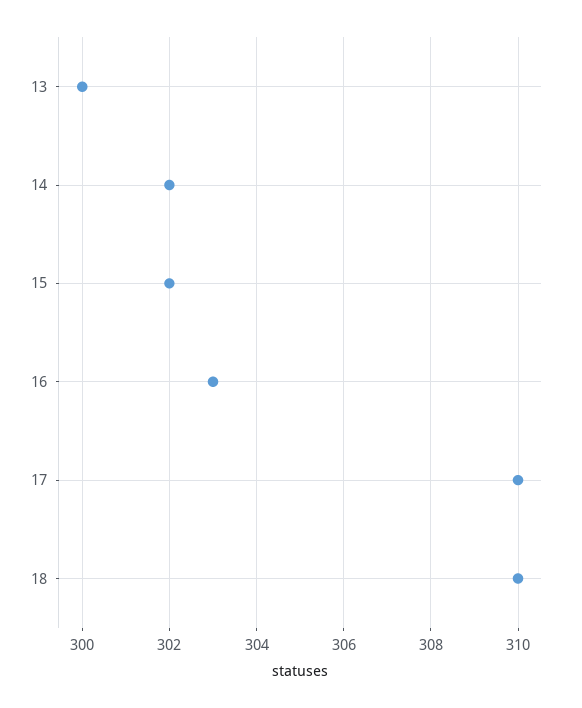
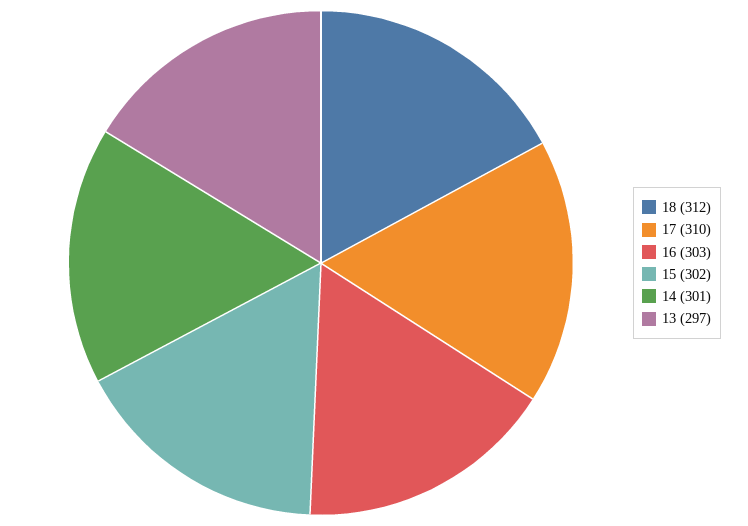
  {
-   "13": 300,
+   "13": 297,
-   "14": 302,
+   "14": 301,
    "15": 302,
    "16": 303,
    "17": 310,
-   "18": 310
+   "18": 312
  }

